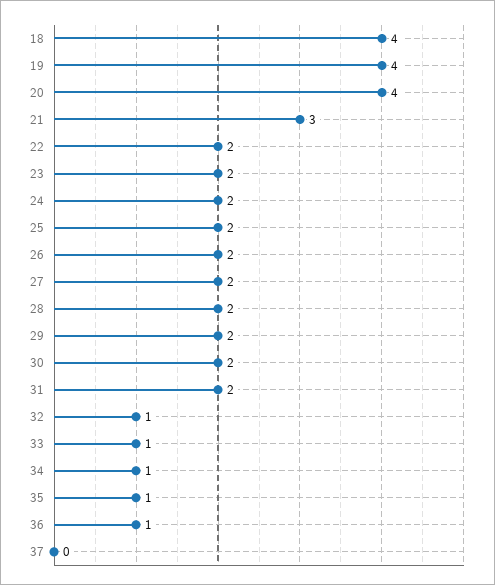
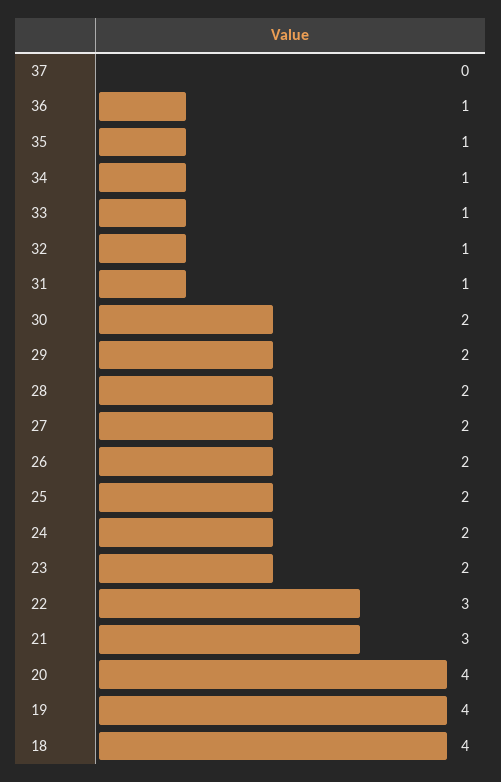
  {
    "18": 4,
    "19": 4,
    "20": 4,
    "21": 3,
-   "22": 2,
+   "22": 3,
    "23": 2,
    "24": 2,
    "25": 2,
    "26": 2,
    "27": 2,
    "28": 2,
    "29": 2,
    "30": 2,
-   "31": 2,
+   "31": 1,
    "32": 1,
    "33": 1,
    "34": 1,
    "35": 1,
    "36": 1,
    "37": 0
  }

